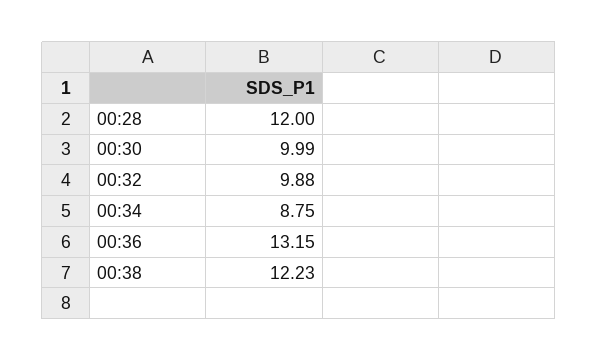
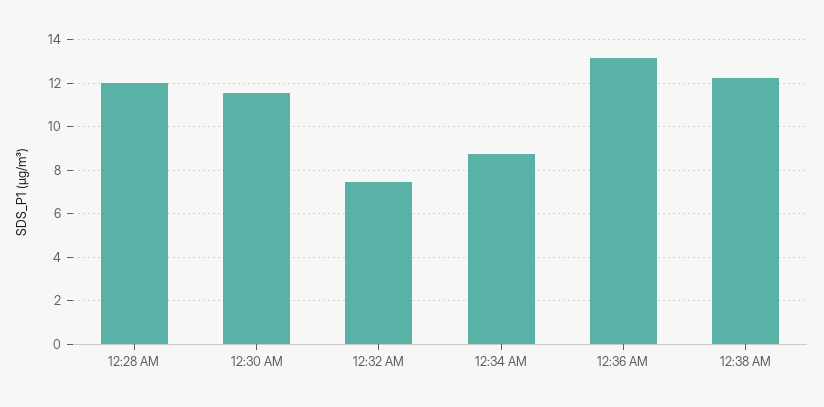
  {
    "00:28": 12,
-   "00:30": 9.99,
+   "00:30": 11.5,
-   "00:32": 9.88,
+   "00:32": 7.5,
    "00:34": 8.75,
    "00:36": 13.15,
    "00:38": 12.23
  }

